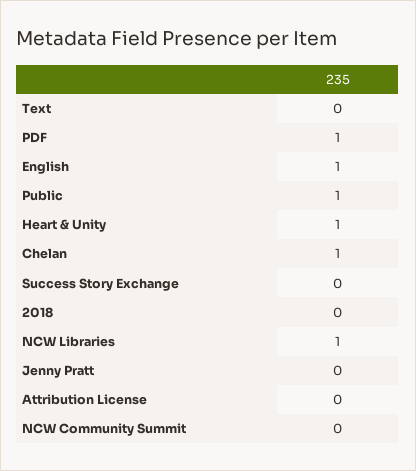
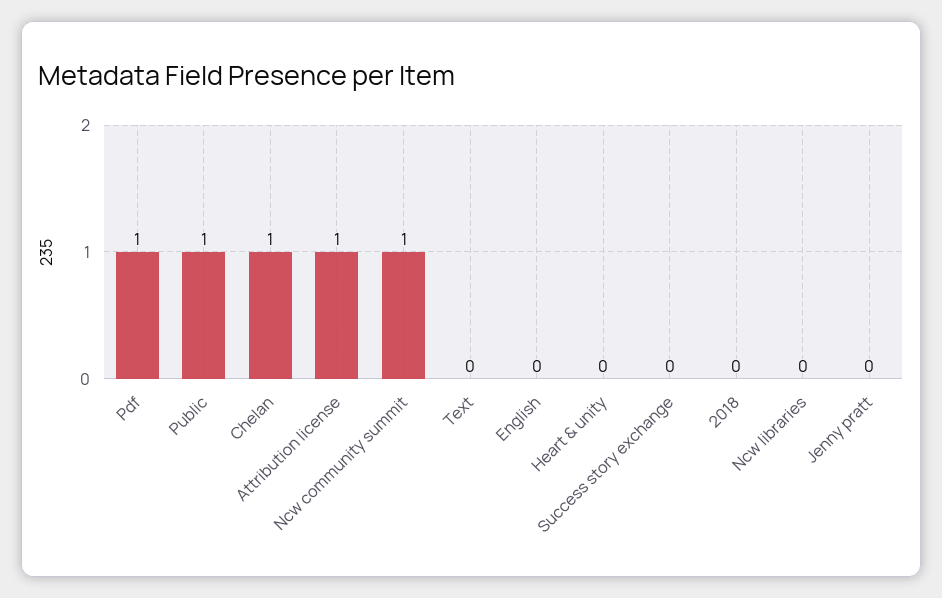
  {
    "Text": 0,
    "PDF": 1,
-   "English": 1,
+   "English": 0,
    "Public": 1,
-   "Heart & Unity": 1,
+   "Heart & Unity": 0,
    "Chelan": 1,
    "Success Story Exchange": 0,
    "2018": 0,
-   "NCW Libraries": 1,
+   "NCW Libraries": 0,
    "Jenny Pratt": 0,
-   "Attribution License": 0,
+   "Attribution License": 1,
-   "NCW Community Summit": 0
+   "NCW Community Summit": 1
  }

